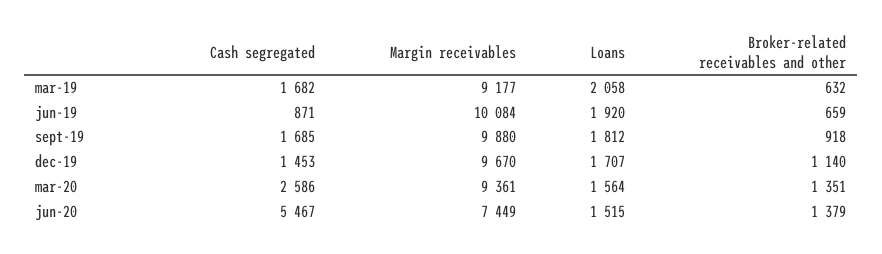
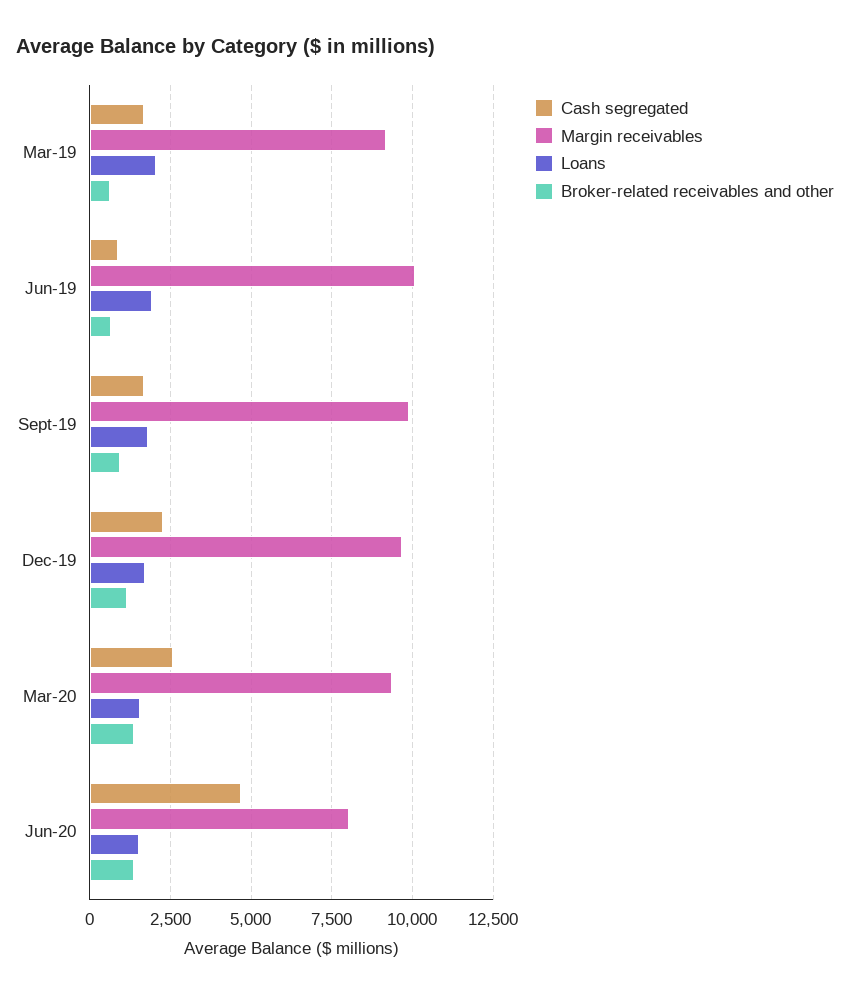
  {
    "Cash segregated": {
      "mar-19": 1682,
      "jun-19": 871,
      "sept-19": 1685,
-     "dec-19": 1453,
+     "dec-19": 2250,
      "mar-20": 2586,
-     "jun-20": 5467
+     "jun-20": 4750
    },
    "Margin receivables": {
      "mar-19": 9177,
      "jun-19": 10084,
      "sept-19": 9880,
      "dec-19": 9670,
      "mar-20": 9361,
-     "jun-20": 7449
+     "jun-20": 8000
    },
    "Loans": {
      "mar-19": 2058,
      "jun-19": 1920,
      "sept-19": 1812,
      "dec-19": 1707,
      "mar-20": 1564,
      "jun-20": 1515
    },
    "Broker-related receivables and other": {
      "mar-19": 632,
      "jun-19": 659,
      "sept-19": 918,
      "dec-19": 1140,
      "mar-20": 1351,
      "jun-20": 1379
    }
  }

